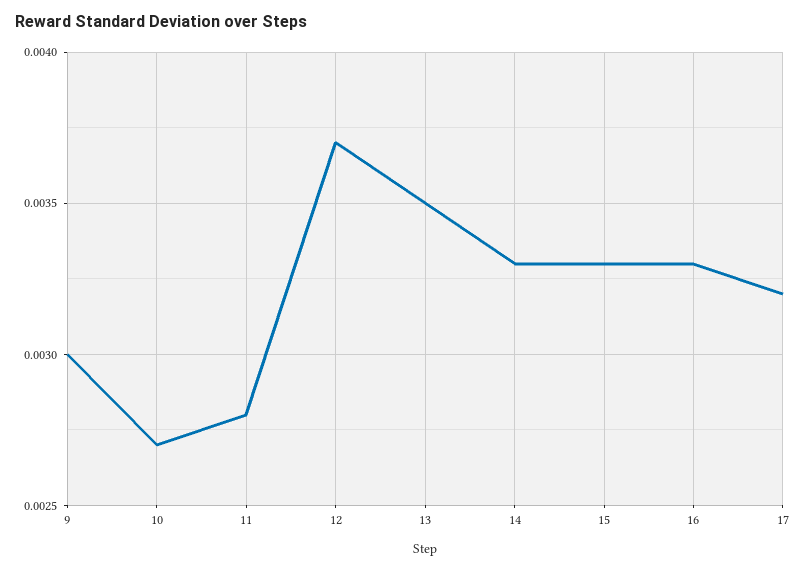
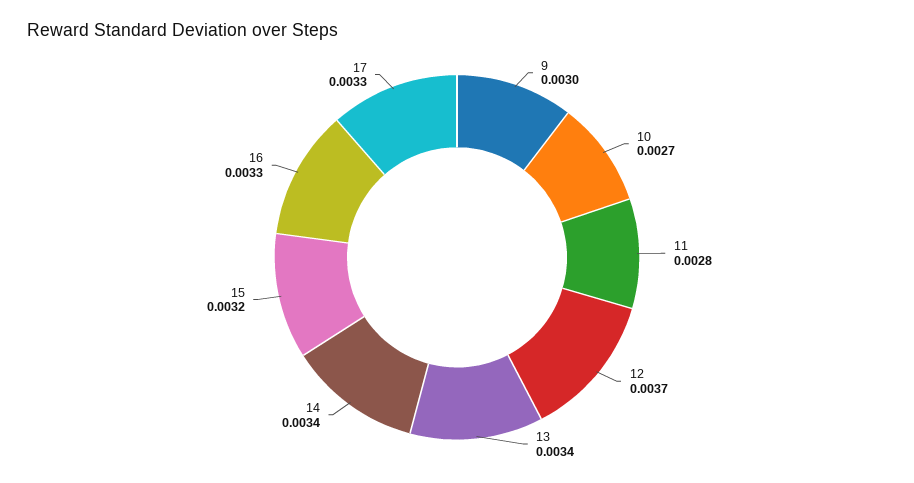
  {
    "9": 0.003,
    "10": 0.0027,
    "11": 0.0028,
    "12": 0.0037,
-   "13": 0.0035,
+   "13": 0.0034,
-   "14": 0.0033,
+   "14": 0.0034,
-   "15": 0.0033,
+   "15": 0.0032,
    "16": 0.0033,
-   "17": 0.0032
+   "17": 0.0033
  }

